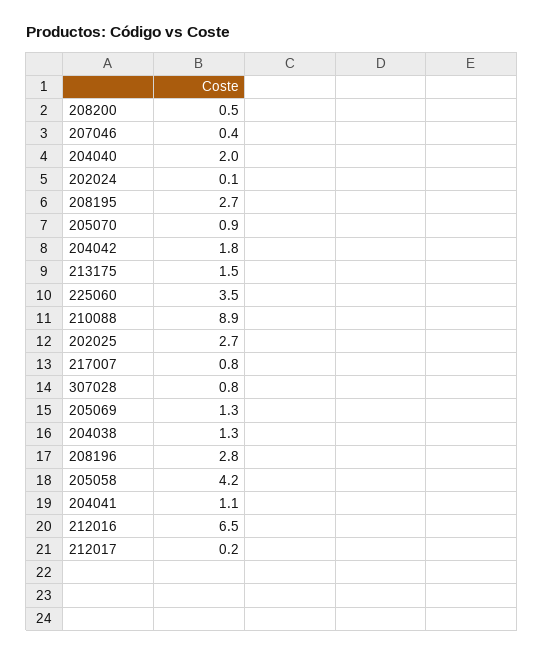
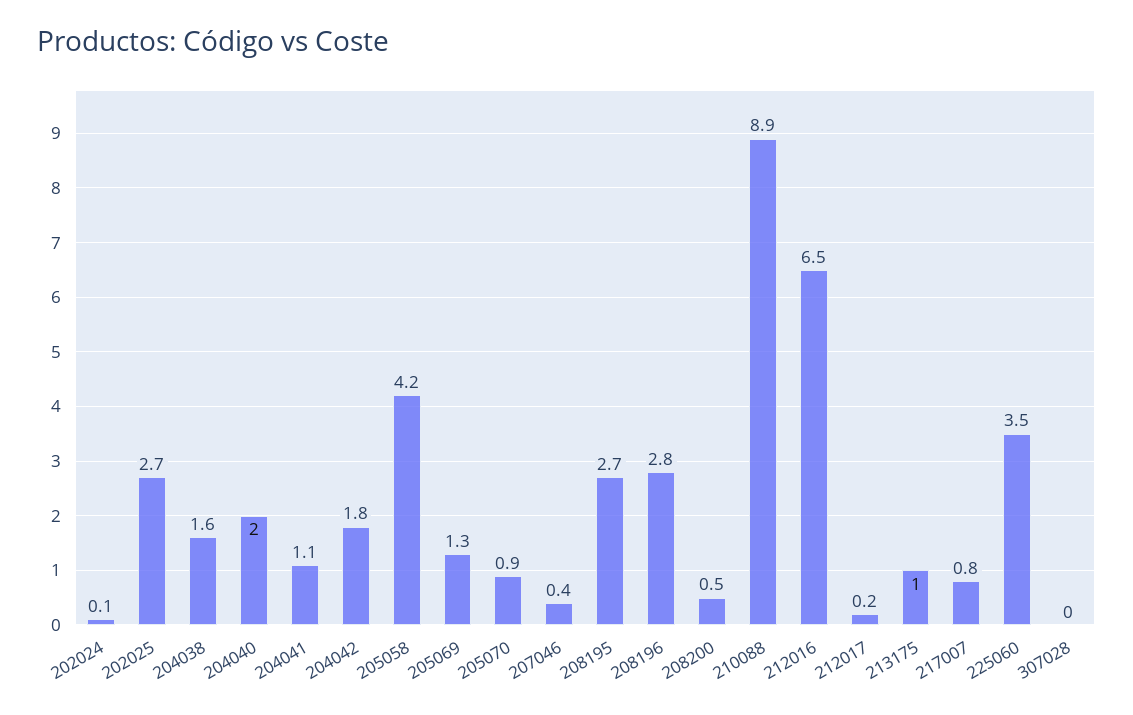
  {
    "208200": 0.5,
    "207046": 0.4,
    "204040": 2,
    "202024": 0.1,
    "208195": 2.7,
    "205070": 0.9,
    "204042": 1.8,
-   "213175": 1.5,
+   "213175": 1,
    "225060": 3.5,
    "210088": 8.9,
    "202025": 2.7,
    "217007": 0.8,
-   "307028": 0.8,
+   "307028": 0,
    "205069": 1.3,
-   "204038": 1.3,
+   "204038": 1.6,
    "208196": 2.8,
    "205058": 4.2,
    "204041": 1.1,
    "212016": 6.5,
    "212017": 0.2
  }

